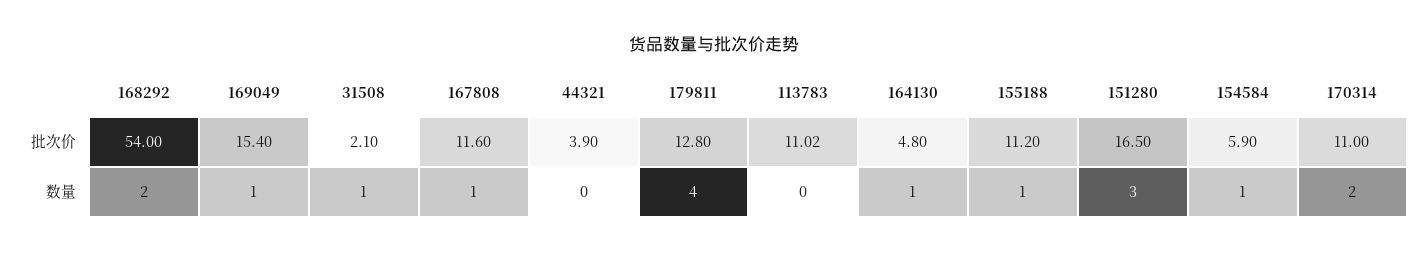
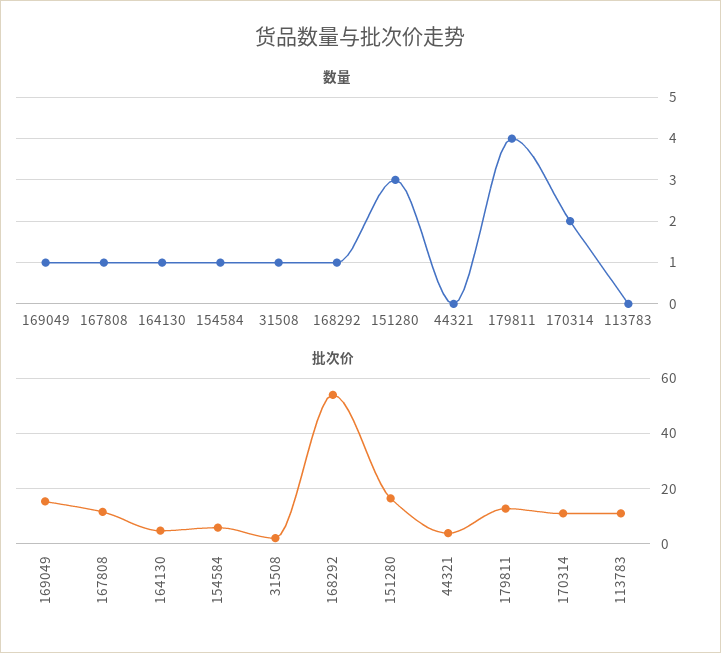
  {
    "批次价": {
      "168292": 54,
      "169049": 15.4,
      "31508": 2.1,
      "167808": 11.6,
      "44321": 3.9,
      "179811": 12.8,
      "113783": 11.02,
      "164130": 4.8,
-     "155188": 11.2,
      "151280": 16.5,
      "154584": 5.9,
      "170314": 11
    },
    "数量": {
-     "168292": 2,
+     "168292": 1,
      "169049": 1,
      "31508": 1,
      "167808": 1,
      "44321": 0,
      "179811": 4,
      "113783": 0,
      "164130": 1,
-     "155188": 1,
      "151280": 3,
      "154584": 1,
      "170314": 2
    }
  }

